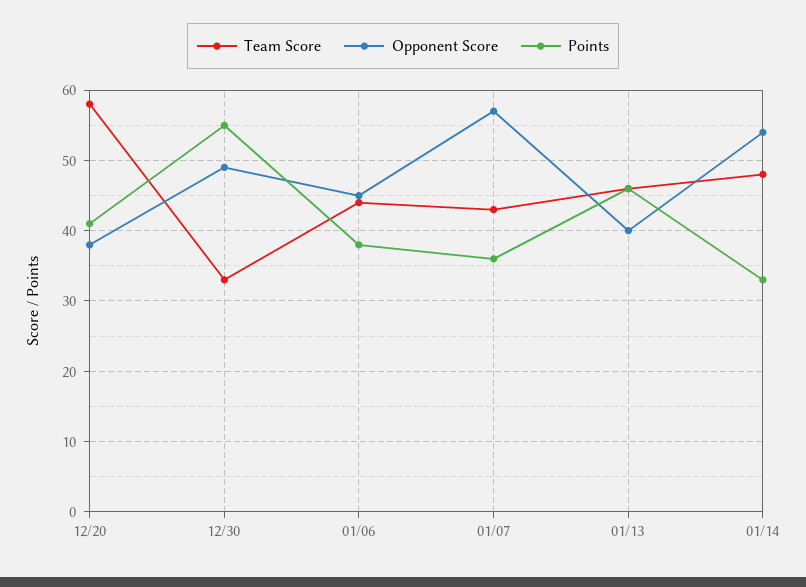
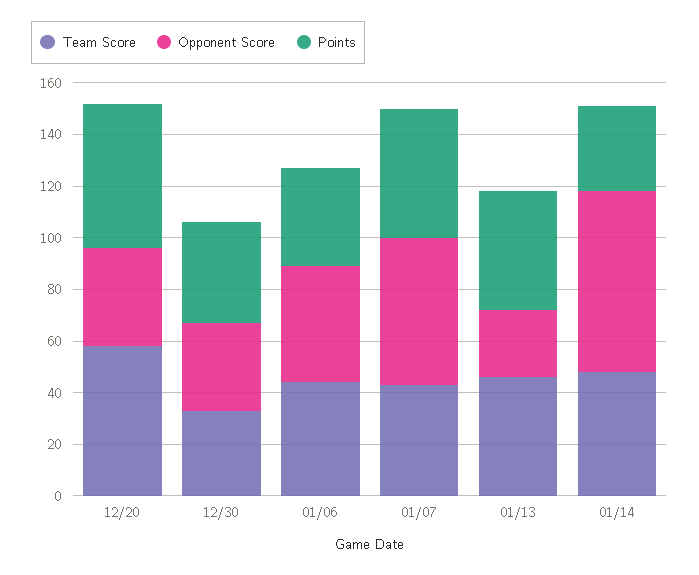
  {
    "Team Score": {
      "12/20": 58,
      "12/30": 33,
      "01/06": 44,
      "01/07": 43,
      "01/13": 46,
      "01/14": 48
    },
    "Opponent Score": {
      "12/20": 38,
-     "12/30": 49,
+     "12/30": 35,
      "01/06": 45,
      "01/07": 57,
-     "01/13": 40,
+     "01/13": 25,
-     "01/14": 54
+     "01/14": 70
    },
    "Points": {
-     "12/20": 41,
+     "12/20": 55,
-     "12/30": 55,
+     "12/30": 40,
      "01/06": 38,
-     "01/07": 36,
+     "01/07": 50,
      "01/13": 46,
      "01/14": 33
    }
  }

